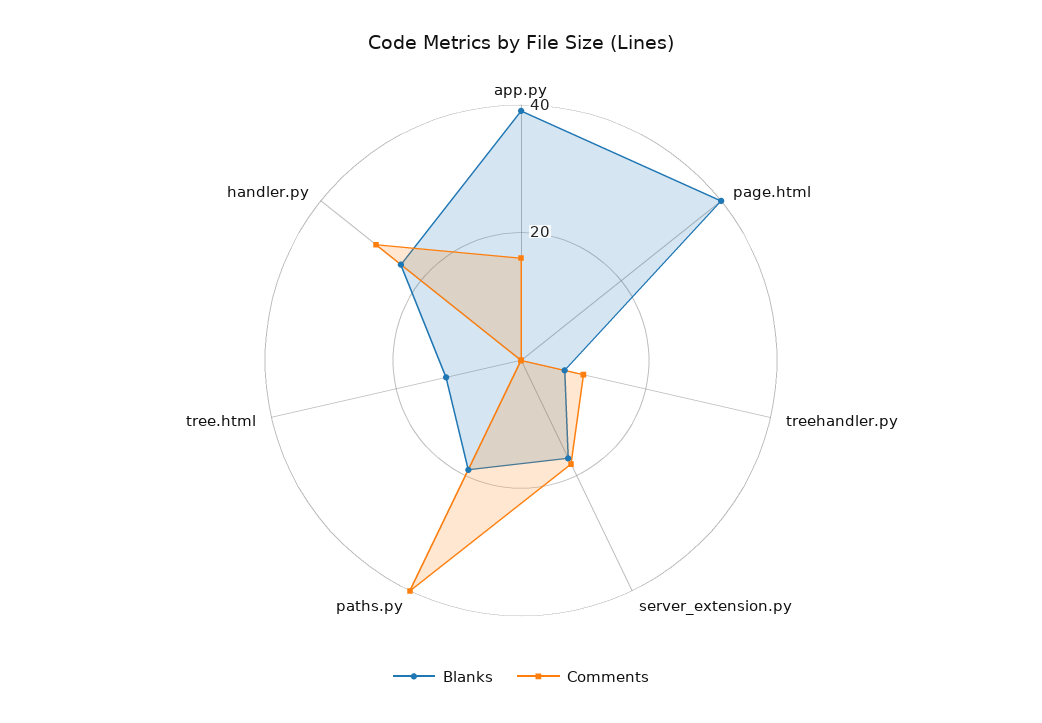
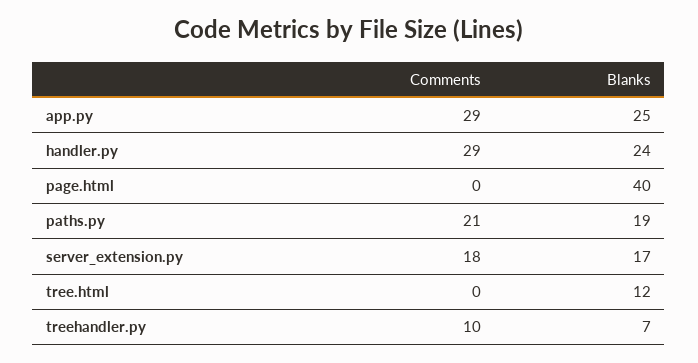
  {
    "Blanks": {
-     "app.py": 40,
+     "app.py": 25,
      "page.html": 40,
      "treehandler.py": 7,
      "server_extension.py": 17,
      "paths.py": 19,
      "tree.html": 12,
      "handler.py": 24
    },
    "Comments": {
-     "app.py": 15,
+     "app.py": 29,
      "page.html": 0,
      "treehandler.py": 10,
      "server_extension.py": 18,
-     "paths.py": 40,
+     "paths.py": 21,
      "tree.html": 0,
      "handler.py": 29
    }
  }

